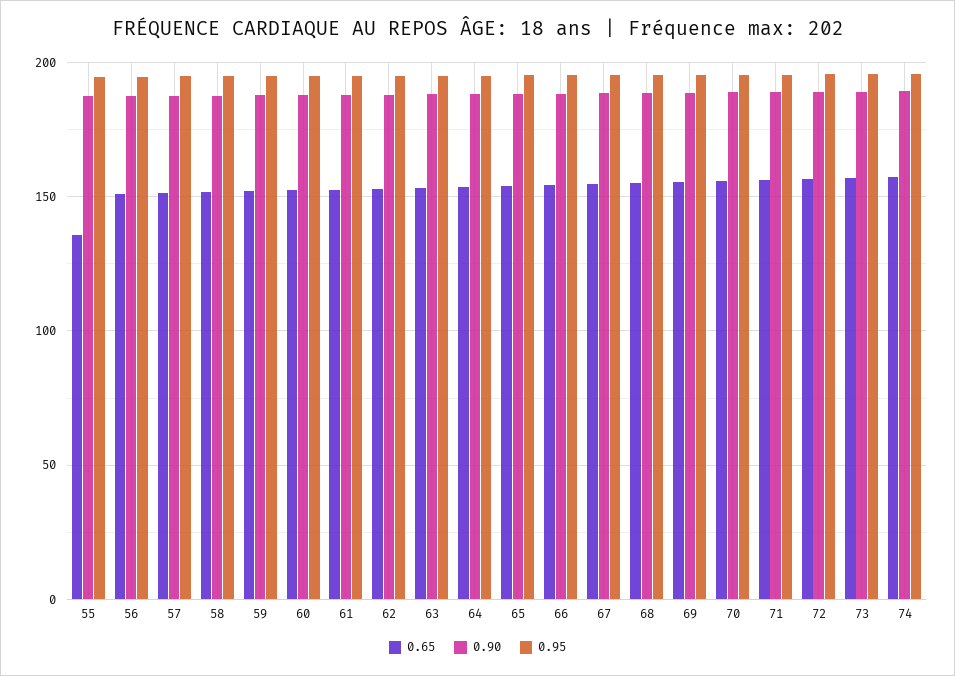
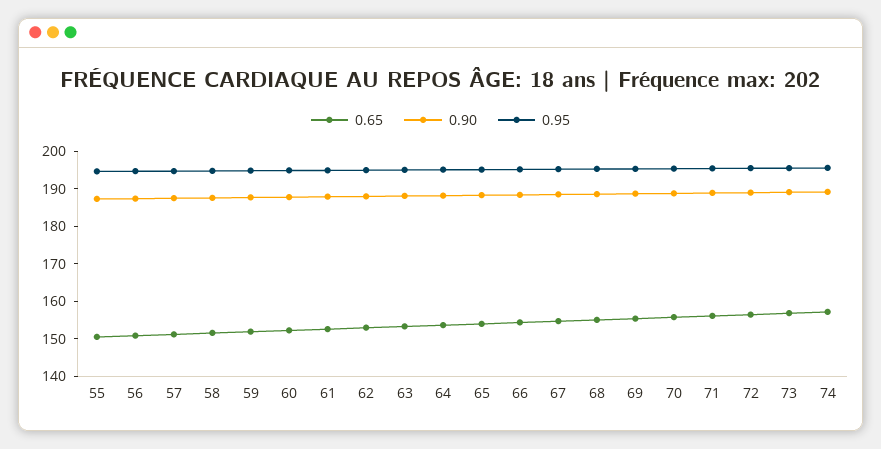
  {
    "0.65": {
-     "55": 135,
+     "55": 150,
      "56": 150,
      "57": 152.5,
      "58": 152.5,
      "59": 152.5,
      "60": 152.5,
      "61": 152.5,
      "62": 152.5,
      "63": 152.5,
      "64": 152.5,
      "65": 155,
      "66": 155,
      "67": 155,
      "68": 155,
      "69": 155,
      "70": 155,
      "71": 155,
      "72": 157.5,
      "73": 157.5,
      "74": 157.5
    },
    "0.90": {
      "55": 187.5,
      "56": 187.5,
      "57": 187.5,
      "58": 187.5,
      "59": 187.5,
      "60": 187.5,
      "61": 187.5,
      "62": 187.5,
      "63": 187.5,
      "64": 187.5,
      "65": 187.5,
      "66": 187.5,
      "67": 187.5,
      "68": 187.5,
      "69": 187.5,
      "70": 190,
      "71": 190,
      "72": 190,
      "73": 190,
      "74": 190
    },
    "0.95": {
      "55": 195,
      "56": 195,
      "57": 195,
      "58": 195,
      "59": 195,
      "60": 195,
      "61": 195,
      "62": 195,
      "63": 195,
      "64": 195,
      "65": 195,
      "66": 195,
      "67": 195,
      "68": 195,
      "69": 195,
      "70": 195,
      "71": 195,
      "72": 195,
      "73": 195,
      "74": 195
    }
  }

